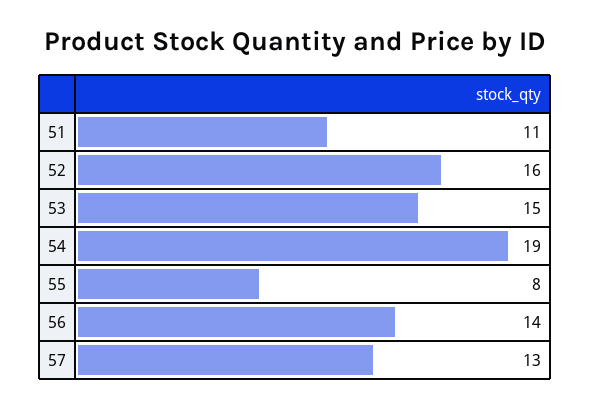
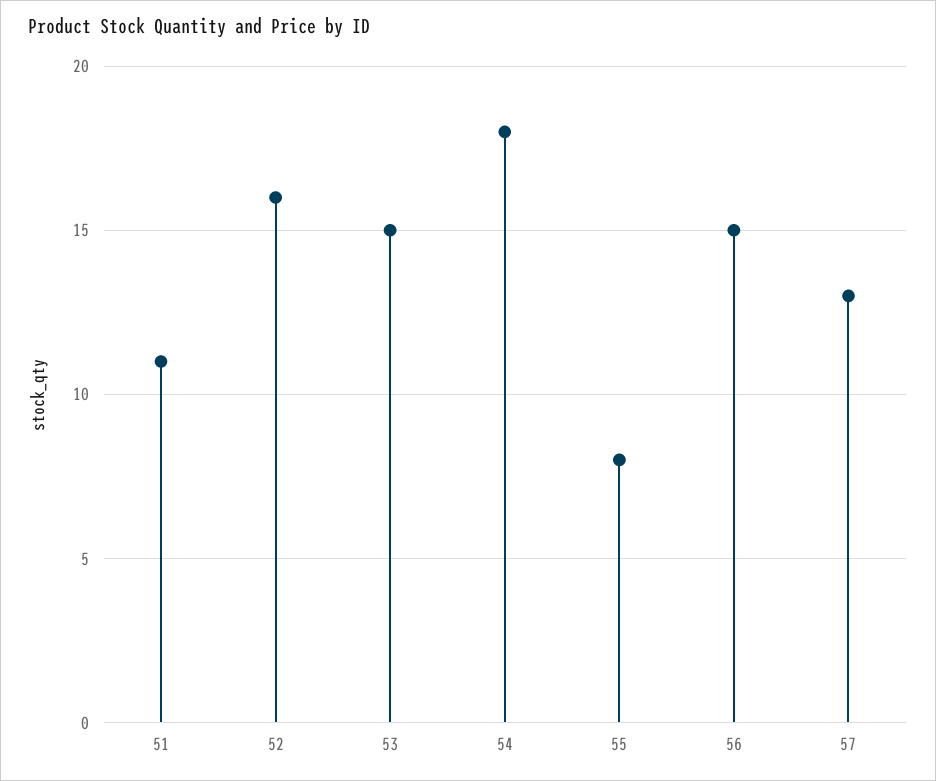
  {
    "51": 11,
    "52": 16,
    "53": 15,
-   "54": 19,
+   "54": 18,
    "55": 8,
-   "56": 14,
+   "56": 15,
    "57": 13
  }

